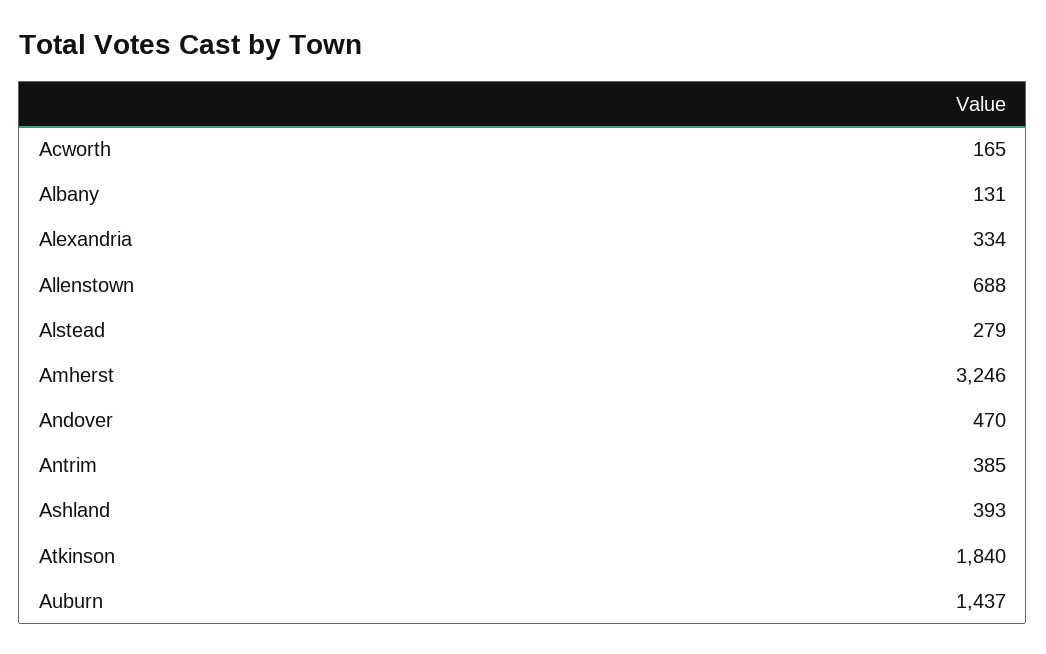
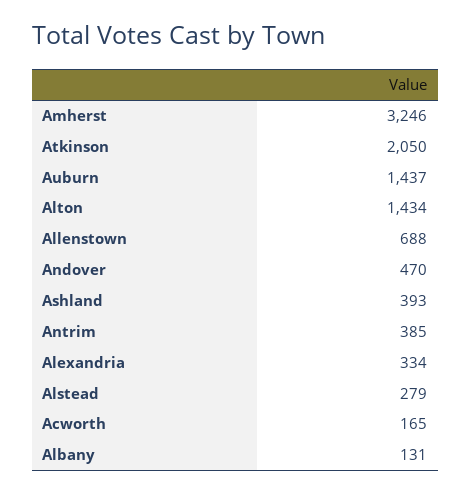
  {
    "Acworth": 165,
    "Albany": 131,
    "Alexandria": 334,
    "Allenstown": 688,
    "Alstead": 279,
    "Amherst": 3246,
    "Andover": 470,
    "Antrim": 385,
    "Ashland": 393,
-   "Atkinson": 1840,
+   "Atkinson": 2050,
-   "Auburn": 1437
+   "Auburn": 1437,
+   "Alton": 1434
  }

